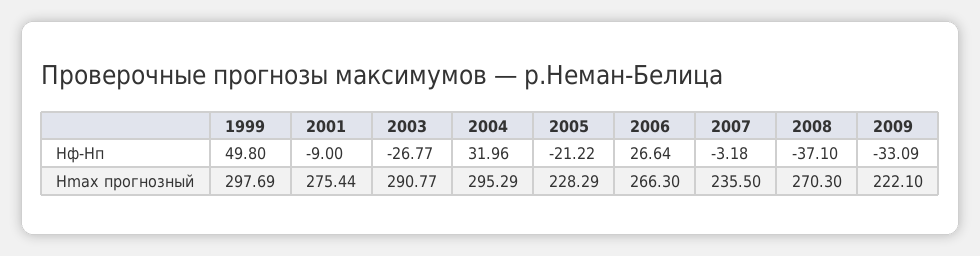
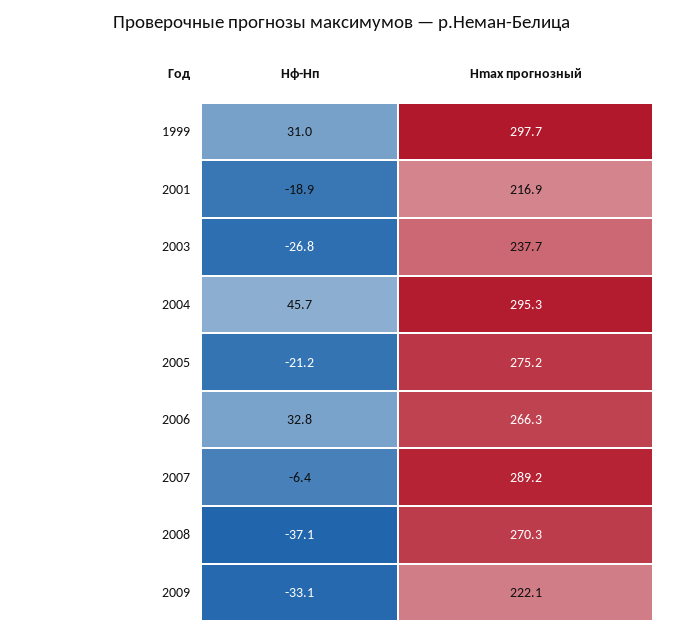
  {
    "1999": {
-     "Hф-Hп": 49.8,
+     "Hф-Hп": 31,
      "Hmax прогнозный": 297.69
    },
    "2001": {
-     "Hф-Hп": -9,
+     "Hф-Hп": -18.9,
-     "Hmax прогнозный": 275.44
+     "Hmax прогнозный": 216.9
    },
    "2003": {
      "Hф-Hп": -26.77,
-     "Hmax прогнозный": 290.77
+     "Hmax прогнозный": 237.7
    },
    "2004": {
-     "Hф-Hп": 31.96,
+     "Hф-Hп": 45.7,
      "Hmax прогнозный": 295.29
    },
    "2005": {
      "Hф-Hп": -21.22,
-     "Hmax прогнозный": 228.29
+     "Hmax прогнозный": 275.2
    },
    "2006": {
-     "Hф-Hп": 26.64,
+     "Hф-Hп": 32.8,
      "Hmax прогнозный": 266.3
    },
    "2007": {
-     "Hф-Hп": -3.18,
+     "Hф-Hп": -6.4,
-     "Hmax прогнозный": 235.5
+     "Hmax прогнозный": 289.2
    },
    "2008": {
      "Hф-Hп": -37.1,
      "Hmax прогнозный": 270.3
    },
    "2009": {
      "Hф-Hп": -33.09,
      "Hmax прогнозный": 222.1
    }
  }

